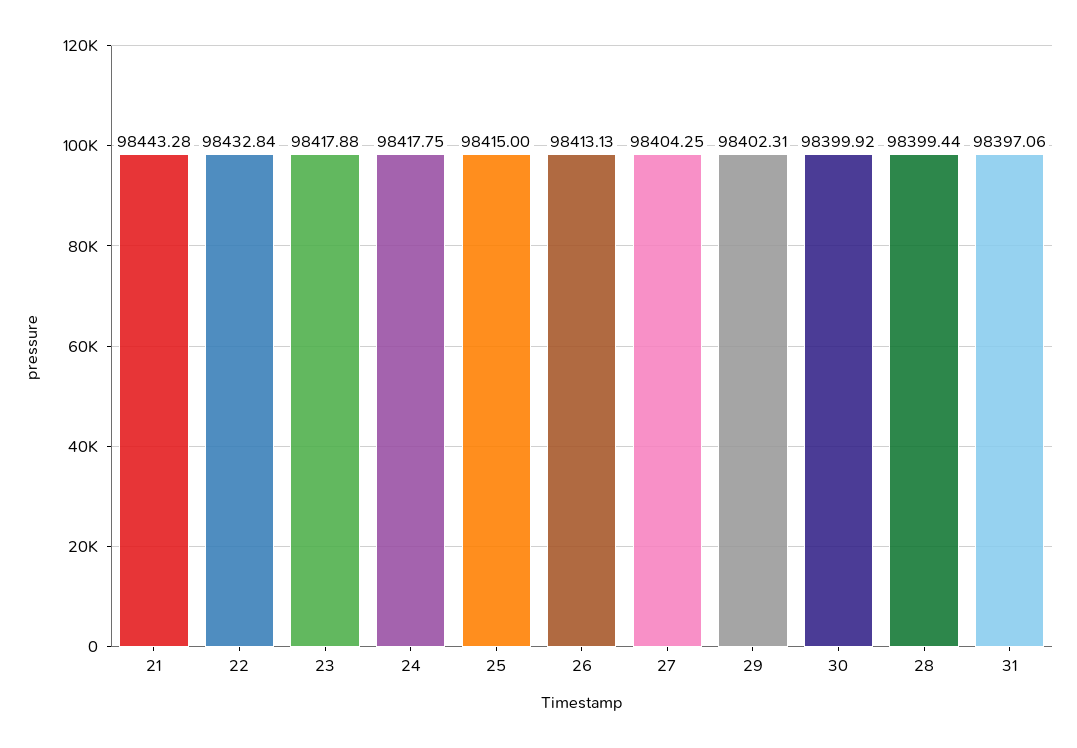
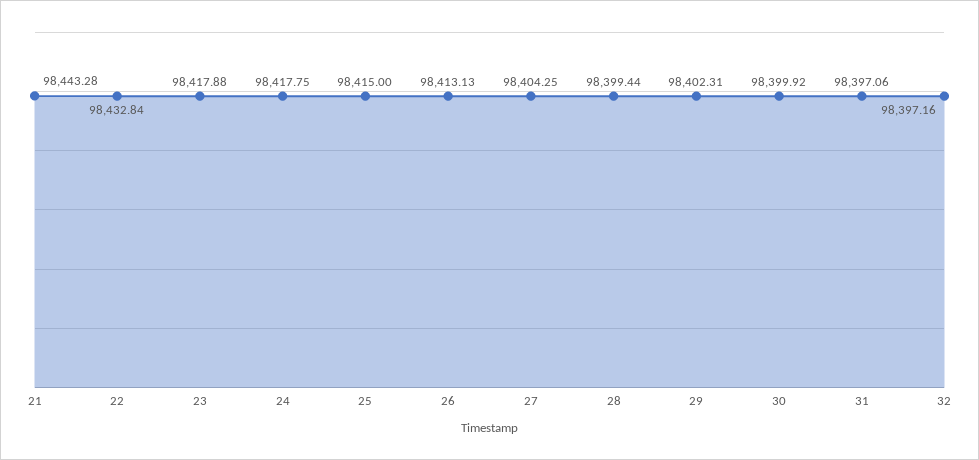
  {
    "21": 98443.28,
    "22": 98432.84,
    "23": 98417.88,
    "24": 98417.75,
    "25": 98415,
    "26": 98413.13,
    "27": 98404.25,
    "29": 98402.31,
    "30": 98399.92,
    "28": 98399.44,
-   "31": 98397.06
+   "31": 98397.06,
+   "32": 98397.16
  }

